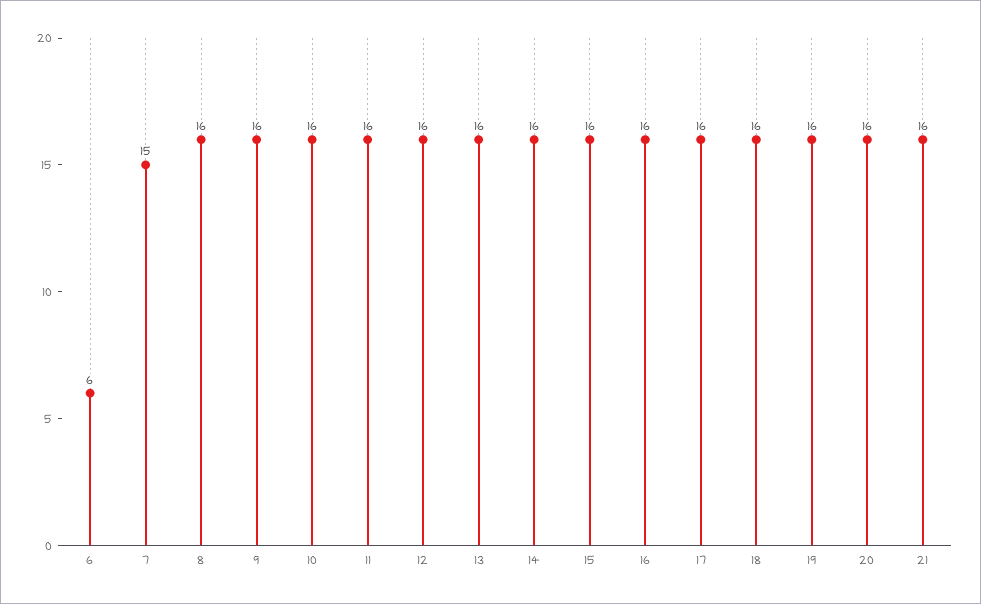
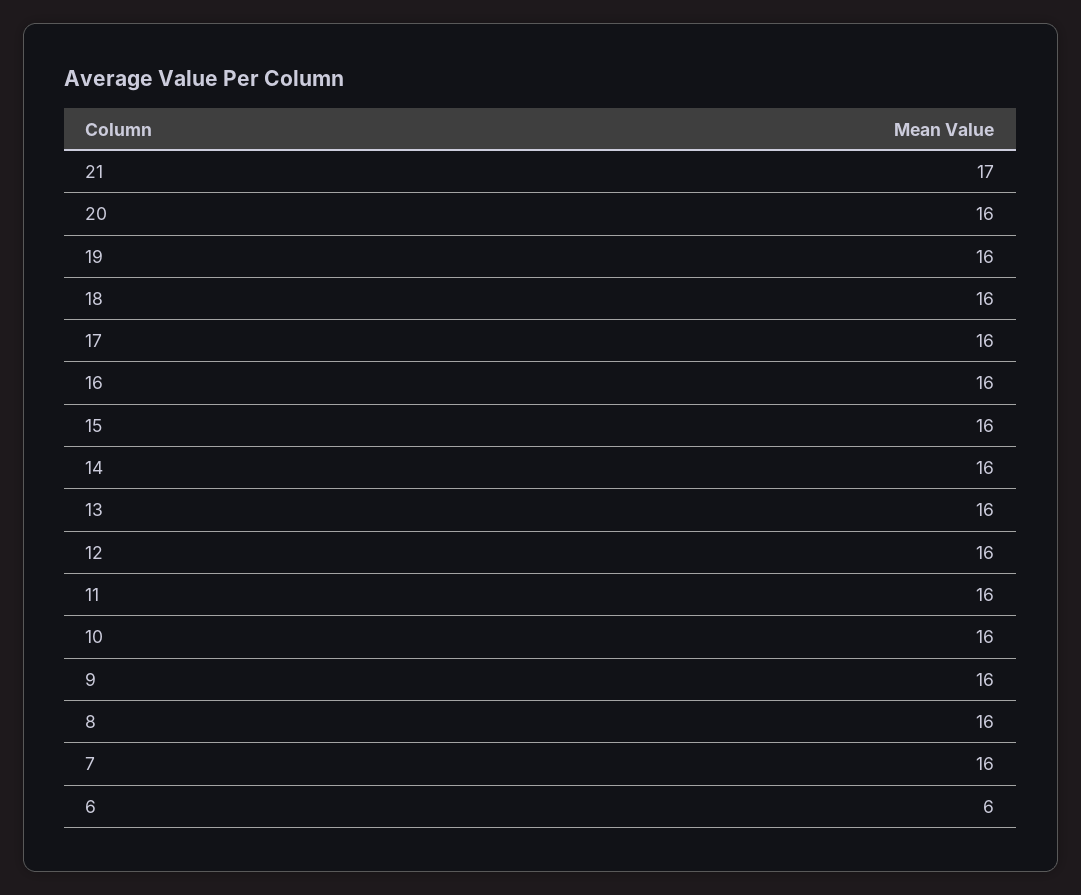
  {
    "6": 6,
-   "7": 15,
+   "7": 16,
    "8": 16,
    "9": 16,
    "10": 16,
    "11": 16,
    "12": 16,
    "13": 16,
    "14": 16,
    "15": 16,
    "16": 16,
    "17": 16,
    "18": 16,
    "19": 16,
    "20": 16,
-   "21": 16
+   "21": 17
  }

